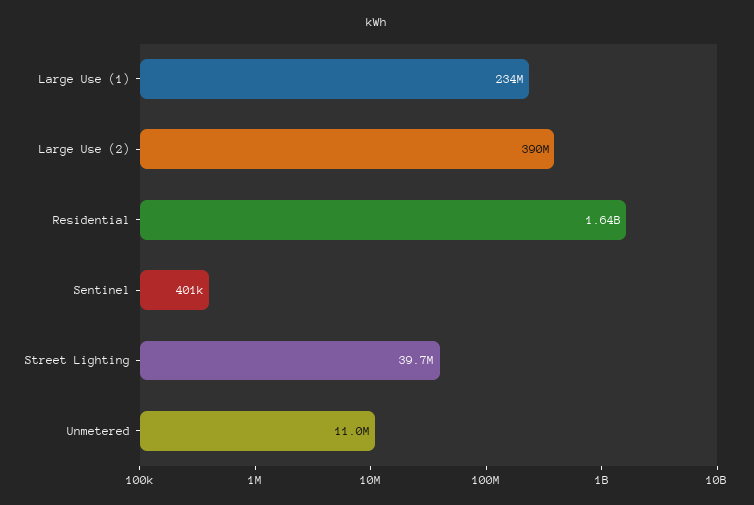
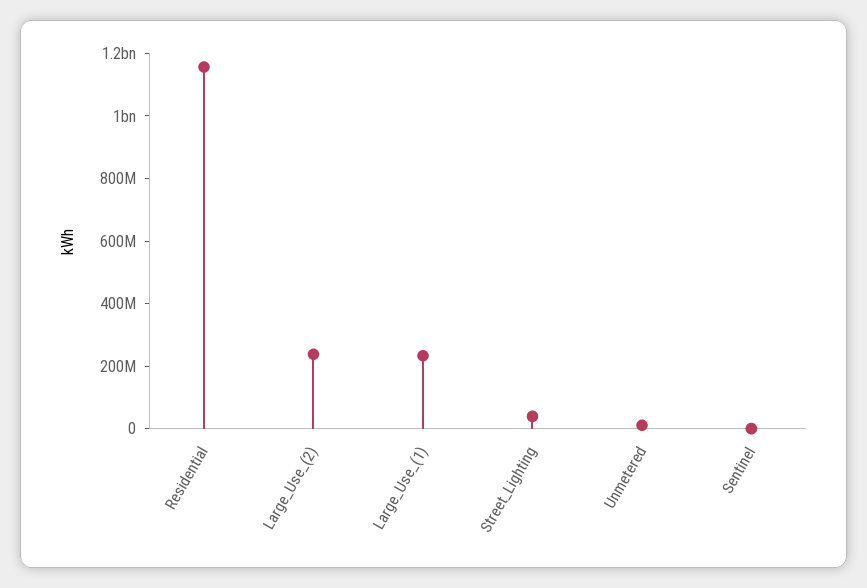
  {
    "Large Use (1)": 234000000,
-   "Large Use (2)": 390000000,
+   "Large Use (2)": 250000000,
-   "Residential": 1640000000,
+   "Residential": 1150000000,
    "Sentinel": 401000,
    "Street Lighting": 39700000,
    "Unmetered": 11000000
  }

